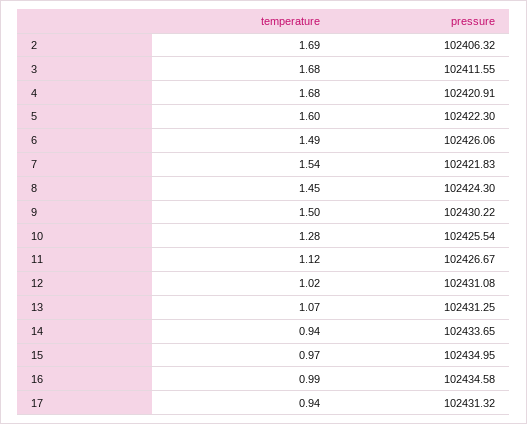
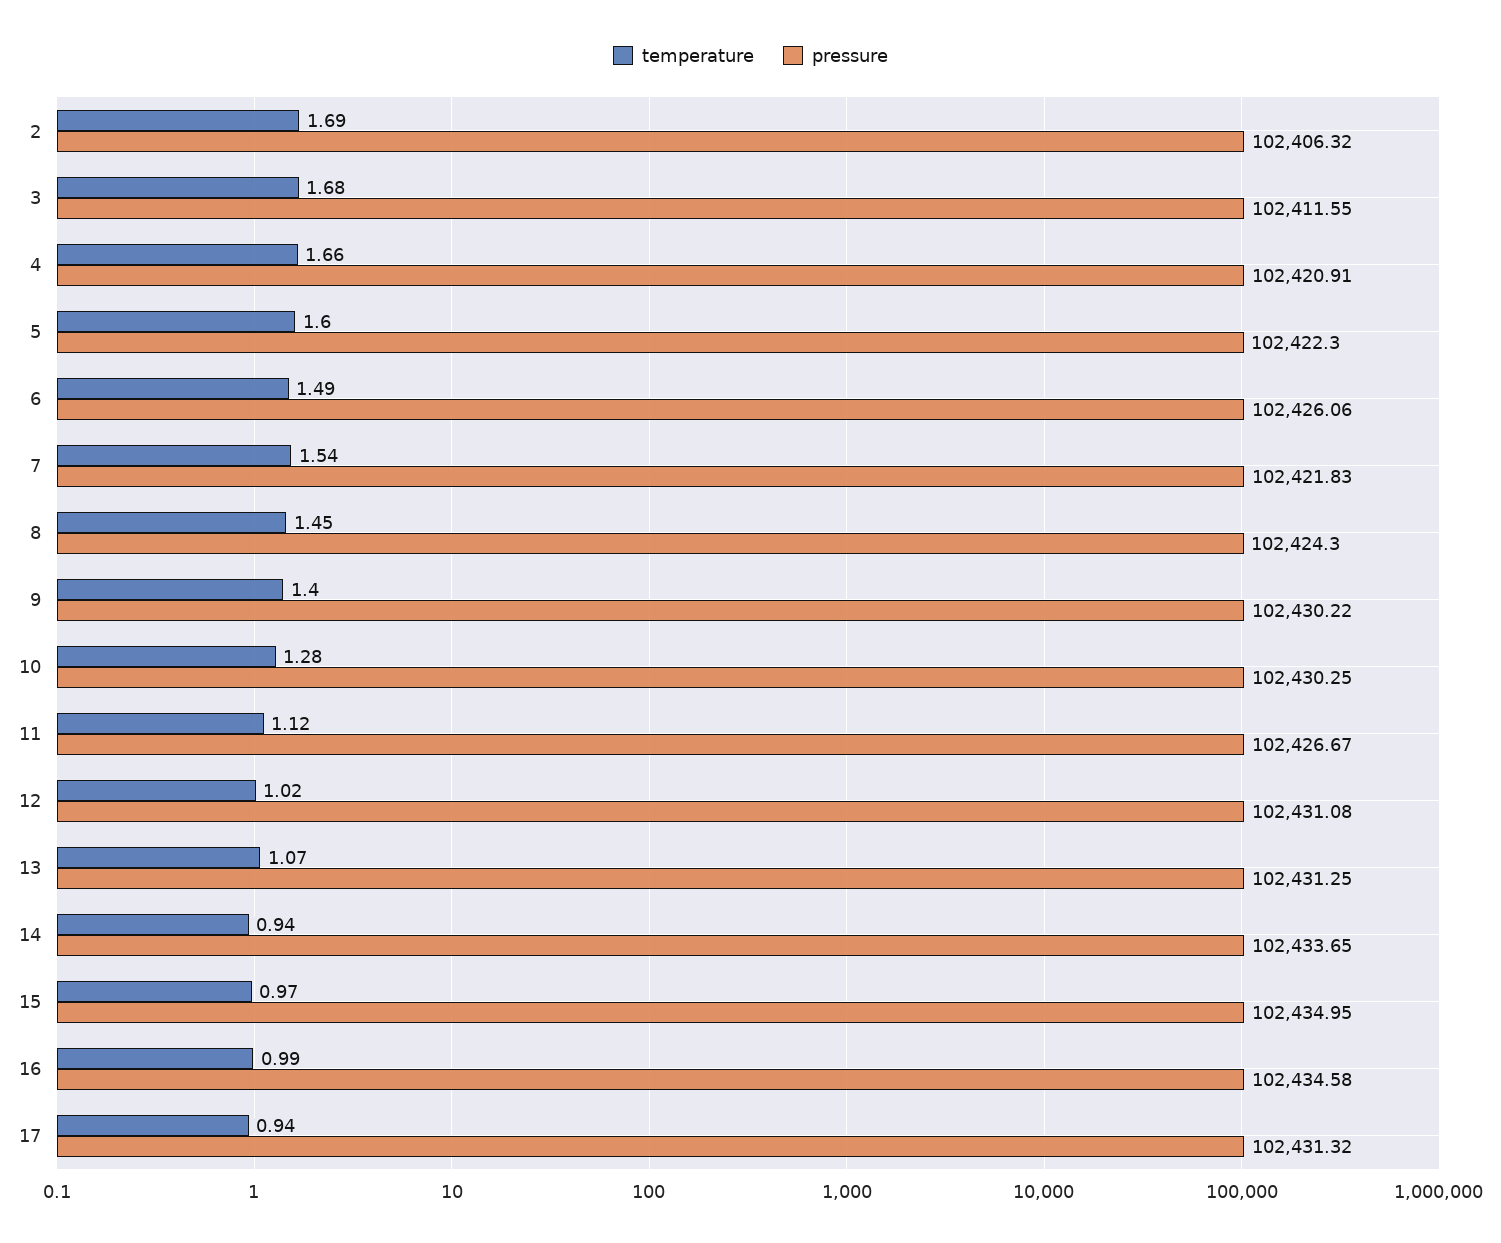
  {
    "temperature": {
      "2": 1.69,
      "3": 1.68,
-     "4": 1.68,
+     "4": 1.66,
      "5": 1.6,
      "6": 1.49,
      "7": 1.54,
      "8": 1.45,
-     "9": 1.5,
+     "9": 1.4,
      "10": 1.28,
      "11": 1.12,
      "12": 1.02,
      "13": 1.07,
      "14": 0.94,
      "15": 0.97,
      "16": 0.99,
      "17": 0.94
    },
    "pressure": {
      "2": 102406.32,
      "3": 102411.55,
      "4": 102420.91,
      "5": 102422.3,
      "6": 102426.06,
      "7": 102421.83,
      "8": 102424.3,
      "9": 102430.22,
-     "10": 102425.54,
+     "10": 102430.25,
      "11": 102426.67,
      "12": 102431.08,
      "13": 102431.25,
      "14": 102433.65,
      "15": 102434.95,
      "16": 102434.58,
      "17": 102431.32
    }
  }

